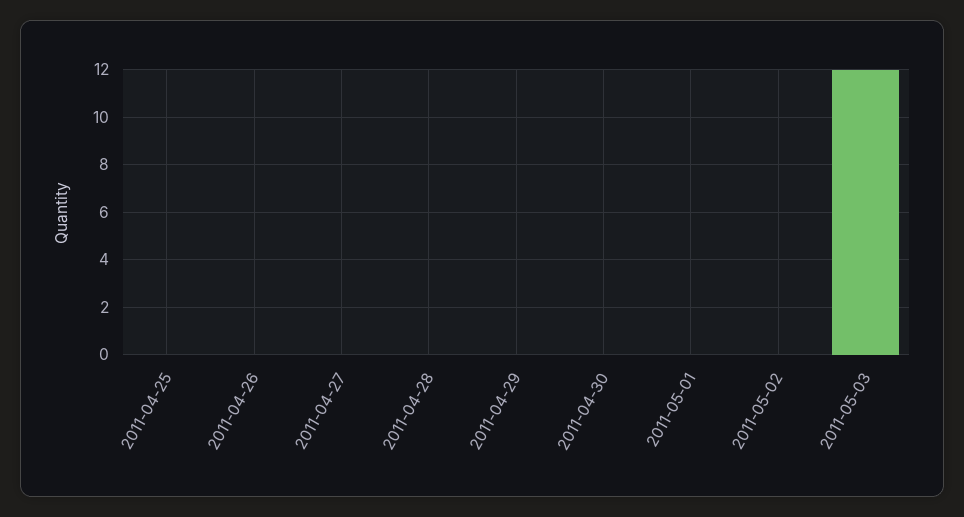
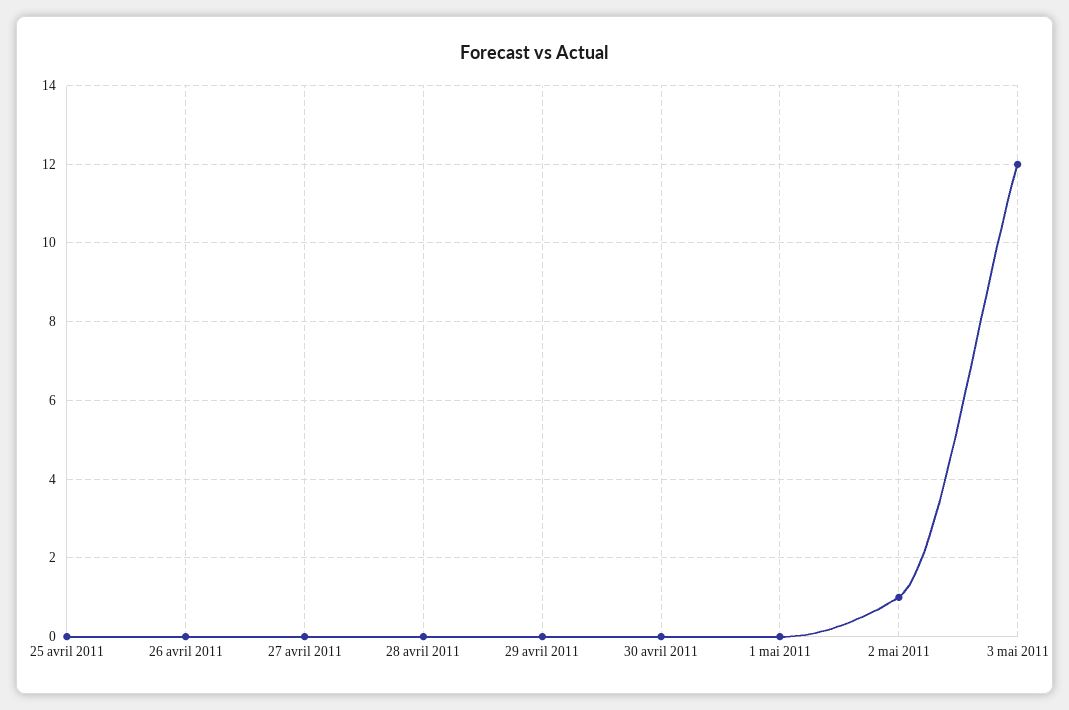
  {
    "2011-04-25": 0,
    "2011-04-26": 0,
    "2011-04-27": 0,
    "2011-04-28": 0,
    "2011-04-29": 0,
    "2011-04-30": 0,
    "2011-05-01": 0,
-   "2011-05-02": 0,
+   "2011-05-02": 1,
    "2011-05-03": 12
  }

